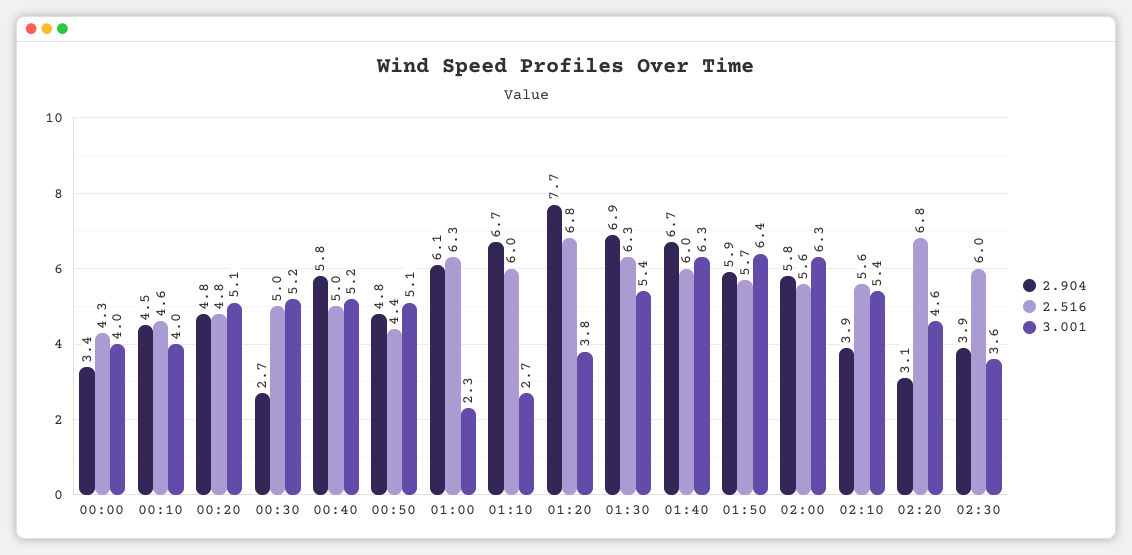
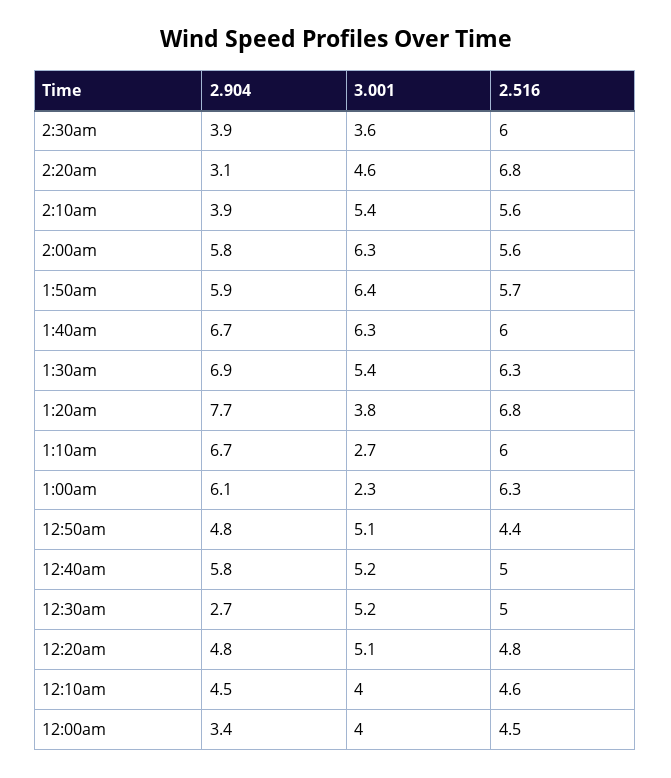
  {
    "2.904": {
      "00:00": 3.4,
      "00:10": 4.5,
      "00:20": 4.8,
      "00:30": 2.7,
      "00:40": 5.8,
      "00:50": 4.8,
      "01:00": 6.1,
      "01:10": 6.7,
      "01:20": 7.7,
      "01:30": 6.9,
      "01:40": 6.7,
      "01:50": 5.9,
      "02:00": 5.8,
      "02:10": 3.9,
      "02:20": 3.1,
      "02:30": 3.9
    },
    "2.516": {
-     "00:00": 4.3,
+     "00:00": 4.5,
      "00:10": 4.6,
      "00:20": 4.8,
      "00:30": 5,
      "00:40": 5,
      "00:50": 4.4,
      "01:00": 6.3,
      "01:10": 6,
      "01:20": 6.8,
      "01:30": 6.3,
      "01:40": 6,
      "01:50": 5.7,
      "02:00": 5.6,
      "02:10": 5.6,
      "02:20": 6.8,
      "02:30": 6
    },
    "3.001": {
      "00:00": 4,
      "00:10": 4,
      "00:20": 5.1,
      "00:30": 5.2,
      "00:40": 5.2,
      "00:50": 5.1,
      "01:00": 2.3,
      "01:10": 2.7,
      "01:20": 3.8,
      "01:30": 5.4,
      "01:40": 6.3,
      "01:50": 6.4,
      "02:00": 6.3,
      "02:10": 5.4,
      "02:20": 4.6,
      "02:30": 3.6
    }
  }

